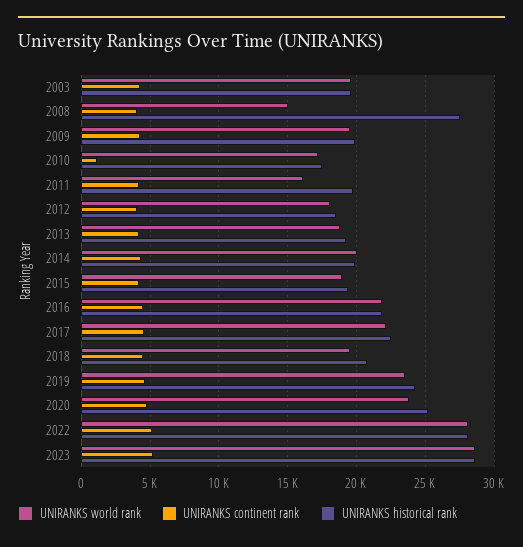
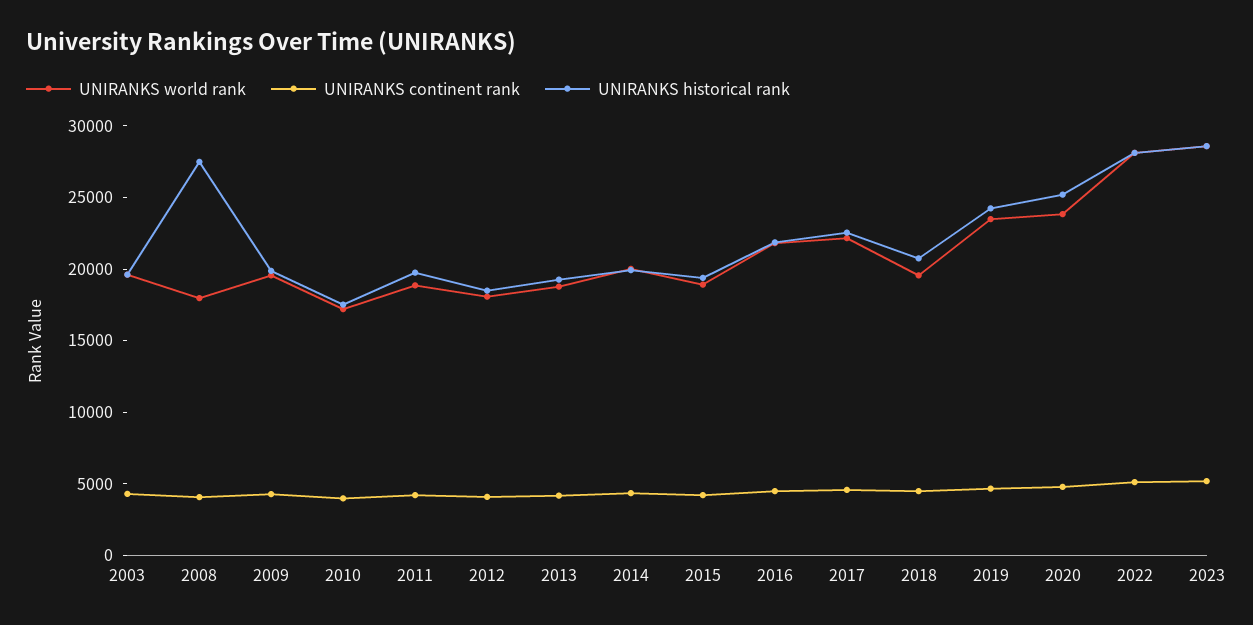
  {
    "UNIRANKS world rank": {
      "2003": 19500,
-     "2008": 15000,
+     "2008": 18000,
      "2009": 19500,
      "2010": 17000,
-     "2011": 16000,
+     "2011": 19000,
      "2012": 18000,
      "2013": 19000,
      "2014": 20000,
      "2015": 19000,
      "2016": 22000,
      "2017": 22000,
      "2018": 19500,
      "2019": 23500,
      "2020": 24000,
      "2022": 28000,
      "2023": 28500
    },
    "UNIRANKS continent rank": {
      "2003": 4500,
      "2008": 4000,
      "2009": 4500,
-     "2010": 1000,
+     "2010": 4000,
      "2011": 4000,
      "2012": 4000,
      "2013": 4000,
      "2014": 4500,
      "2015": 4000,
      "2016": 4500,
      "2017": 4500,
      "2018": 4500,
      "2019": 4500,
      "2020": 5000,
      "2022": 5000,
      "2023": 5000
    },
    "UNIRANKS historical rank": {
      "2003": 19500,
      "2008": 27500,
      "2009": 20000,
      "2010": 17500,
      "2011": 20000,
      "2012": 18500,
      "2013": 19500,
      "2014": 20000,
      "2015": 19500,
      "2016": 22000,
      "2017": 22500,
      "2018": 20500,
      "2019": 24500,
      "2020": 25000,
      "2022": 28000,
      "2023": 28500
    }
  }

